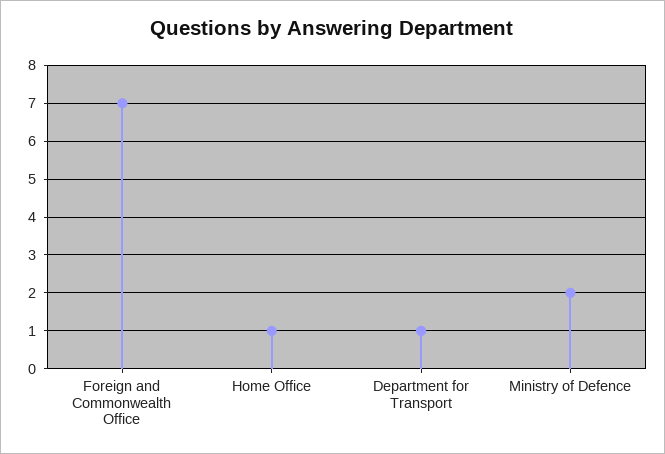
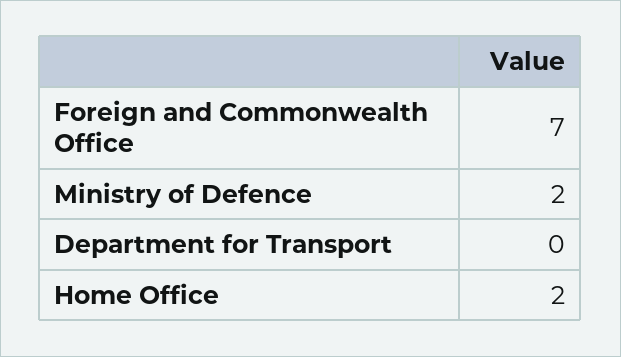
  {
    "Foreign and Commonwealth Office": 7,
-   "Home Office": 1,
+   "Home Office": 2,
-   "Department for Transport": 1,
+   "Department for Transport": 0,
    "Ministry of Defence": 2
  }

